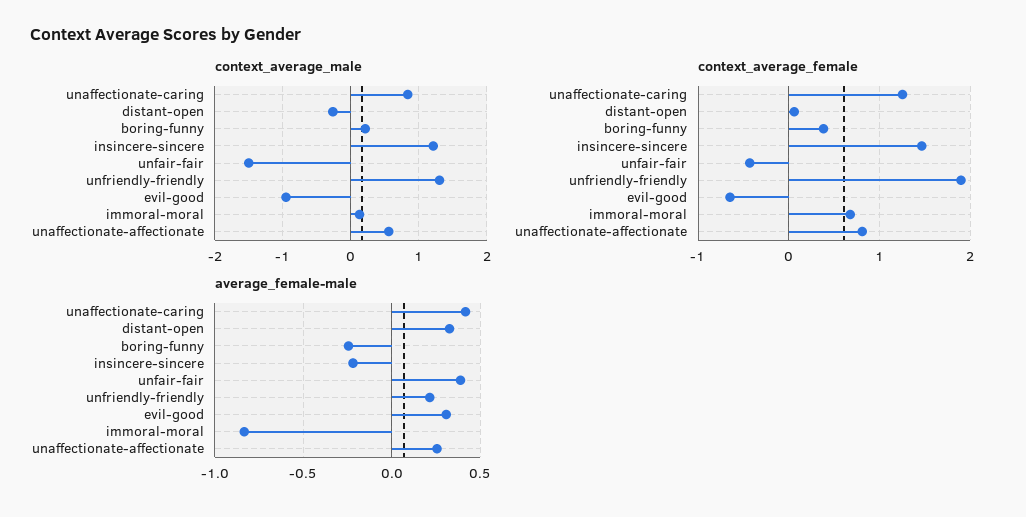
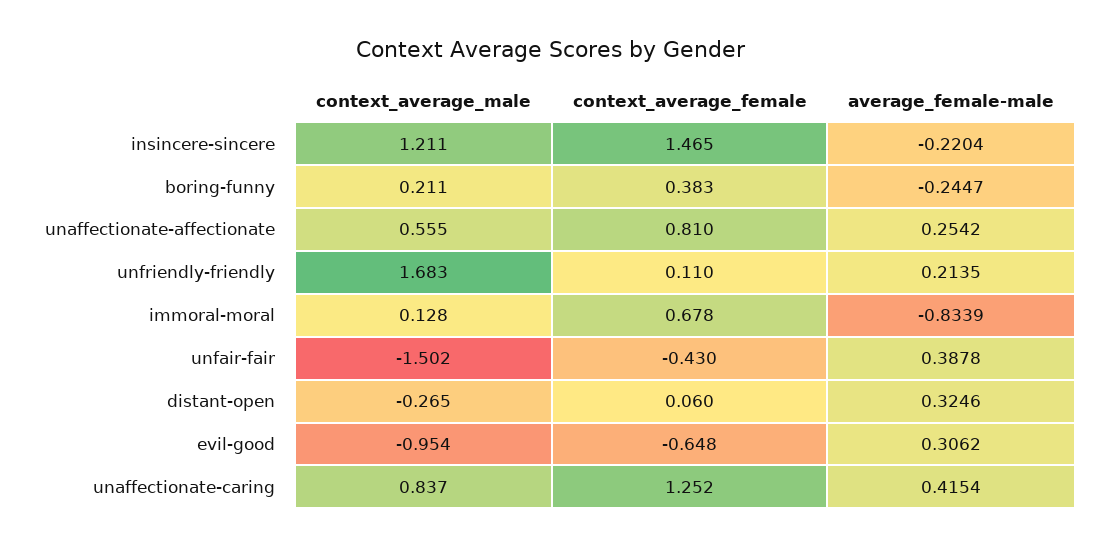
  {
    "context_average_male": {
      "unaffectionate-caring": 0.837,
      "distant-open": -0.265,
      "boring-funny": 0.211,
      "insincere-sincere": 1.211,
      "unfair-fair": -1.502,
-     "unfriendly-friendly": 1.3,
+     "unfriendly-friendly": 1.683,
      "evil-good": -0.954,
      "immoral-moral": 0.128,
      "unaffectionate-affectionate": 0.555
    },
    "context_average_female": {
      "unaffectionate-caring": 1.252,
      "distant-open": 0.06,
      "boring-funny": 0.383,
      "insincere-sincere": 1.465,
      "unfair-fair": -0.43,
-     "unfriendly-friendly": 1.9,
+     "unfriendly-friendly": 0.11,
      "evil-good": -0.648,
      "immoral-moral": 0.678,
      "unaffectionate-affectionate": 0.81
    },
    "average_female-male": {
      "unaffectionate-caring": 0.4154,
      "distant-open": 0.3246,
      "boring-funny": -0.2447,
      "insincere-sincere": -0.2204,
      "unfair-fair": 0.3878,
      "unfriendly-friendly": 0.2135,
      "evil-good": 0.3062,
      "immoral-moral": -0.8339,
      "unaffectionate-affectionate": 0.2542
    }
  }

